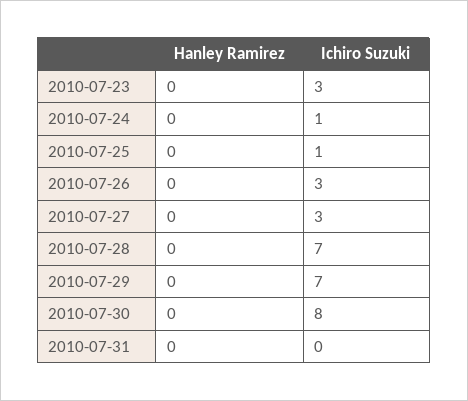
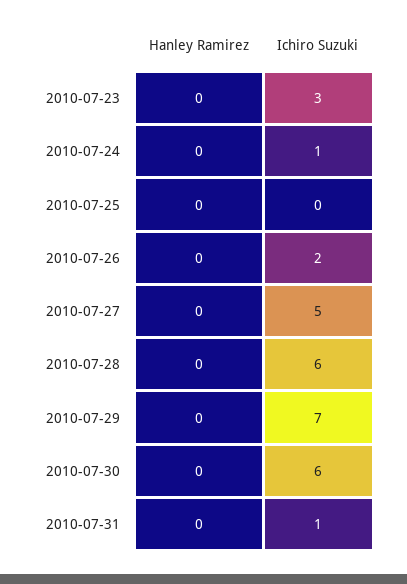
  {
    "Hanley Ramirez": {
      "2010-07-23": 0,
      "2010-07-24": 0,
      "2010-07-25": 0,
      "2010-07-26": 0,
      "2010-07-27": 0,
      "2010-07-28": 0,
      "2010-07-29": 0,
      "2010-07-30": 0,
      "2010-07-31": 0
    },
    "Ichiro Suzuki": {
      "2010-07-23": 3,
      "2010-07-24": 1,
-     "2010-07-25": 1,
+     "2010-07-25": 0,
-     "2010-07-26": 3,
+     "2010-07-26": 2,
-     "2010-07-27": 3,
+     "2010-07-27": 5,
-     "2010-07-28": 7,
+     "2010-07-28": 6,
      "2010-07-29": 7,
-     "2010-07-30": 8,
+     "2010-07-30": 6,
-     "2010-07-31": 0
+     "2010-07-31": 1
    }
  }

